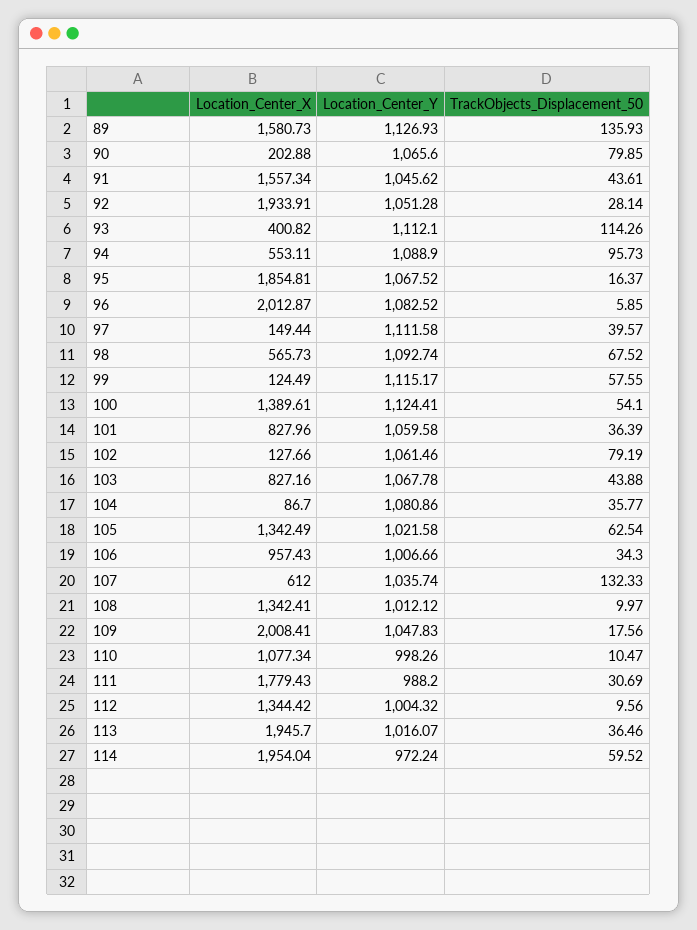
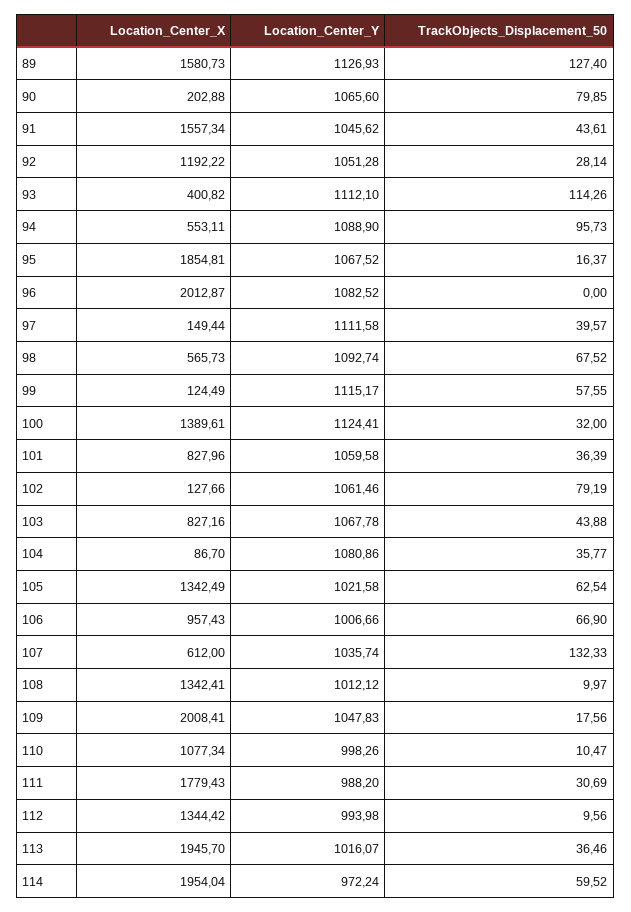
  {
    "Location_Center_X": {
      "89": 1580.73,
      "90": 202.88,
      "91": 1557.34,
-     "92": 1933.91,
+     "92": 1192.22,
      "93": 400.82,
      "94": 553.11,
      "95": 1854.81,
      "96": 2012.87,
      "97": 149.44,
      "98": 565.73,
      "99": 124.49,
      "100": 1389.61,
      "101": 827.96,
      "102": 127.66,
      "103": 827.16,
      "104": 86.7,
      "105": 1342.49,
      "106": 957.43,
      "107": 612,
      "108": 1342.41,
      "109": 2008.41,
      "110": 1077.34,
      "111": 1779.43,
      "112": 1344.42,
      "113": 1945.7,
      "114": 1954.04
    },
    "Location_Center_Y": {
      "89": 1126.93,
      "90": 1065.6,
      "91": 1045.62,
      "92": 1051.28,
      "93": 1112.1,
      "94": 1088.9,
      "95": 1067.52,
      "96": 1082.52,
      "97": 1111.58,
      "98": 1092.74,
      "99": 1115.17,
      "100": 1124.41,
      "101": 1059.58,
      "102": 1061.46,
      "103": 1067.78,
      "104": 1080.86,
      "105": 1021.58,
      "106": 1006.66,
      "107": 1035.74,
      "108": 1012.12,
      "109": 1047.83,
      "110": 998.26,
      "111": 988.2,
-     "112": 1004.32,
+     "112": 993.98,
      "113": 1016.07,
      "114": 972.24
    },
    "TrackObjects_Displacement_50": {
-     "89": 135.93,
+     "89": 127.4,
      "90": 79.85,
      "91": 43.61,
      "92": 28.14,
      "93": 114.26,
      "94": 95.73,
      "95": 16.37,
-     "96": 5.85,
+     "96": 0,
      "97": 39.57,
      "98": 67.52,
      "99": 57.55,
-     "100": 54.1,
+     "100": 32,
      "101": 36.39,
      "102": 79.19,
      "103": 43.88,
      "104": 35.77,
      "105": 62.54,
-     "106": 34.3,
+     "106": 66.9,
      "107": 132.33,
      "108": 9.97,
      "109": 17.56,
      "110": 10.47,
      "111": 30.69,
      "112": 9.56,
      "113": 36.46,
      "114": 59.52
    }
  }

